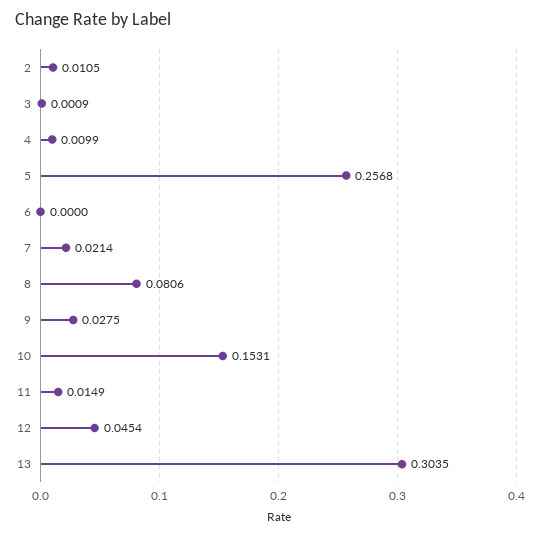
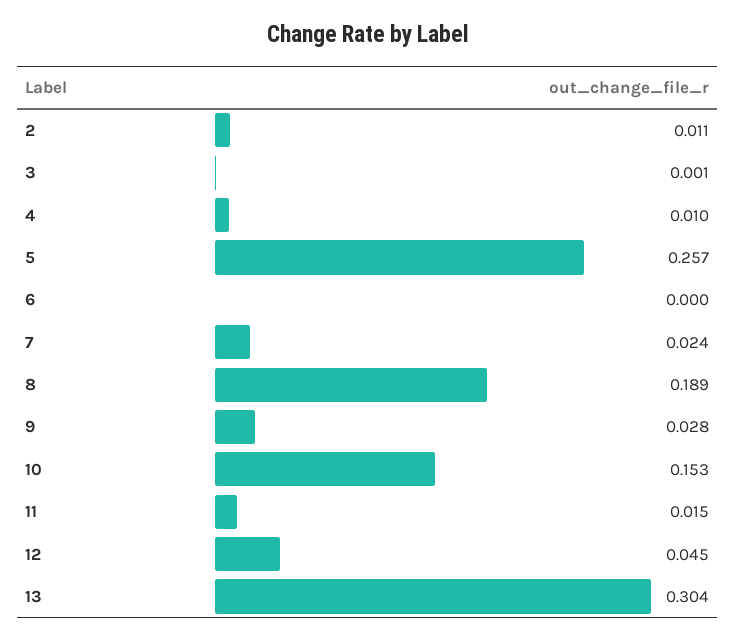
  {
    "2": 0.0105,
    "3": 0.0009,
    "4": 0.0099,
    "5": 0.2568,
    "6": 0,
-   "7": 0.0214,
+   "7": 0.024,
-   "8": 0.0806,
+   "8": 0.189,
    "9": 0.0275,
    "10": 0.1531,
    "11": 0.0149,
    "12": 0.0454,
    "13": 0.3035
  }

